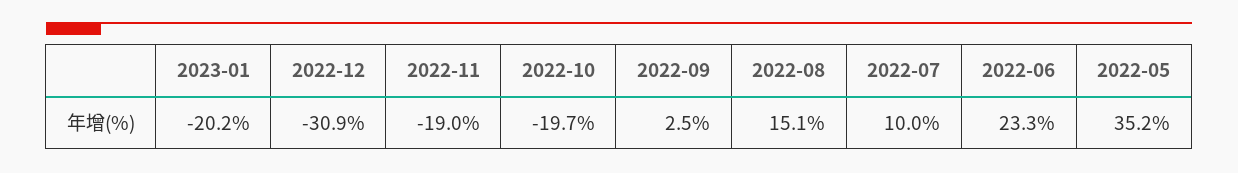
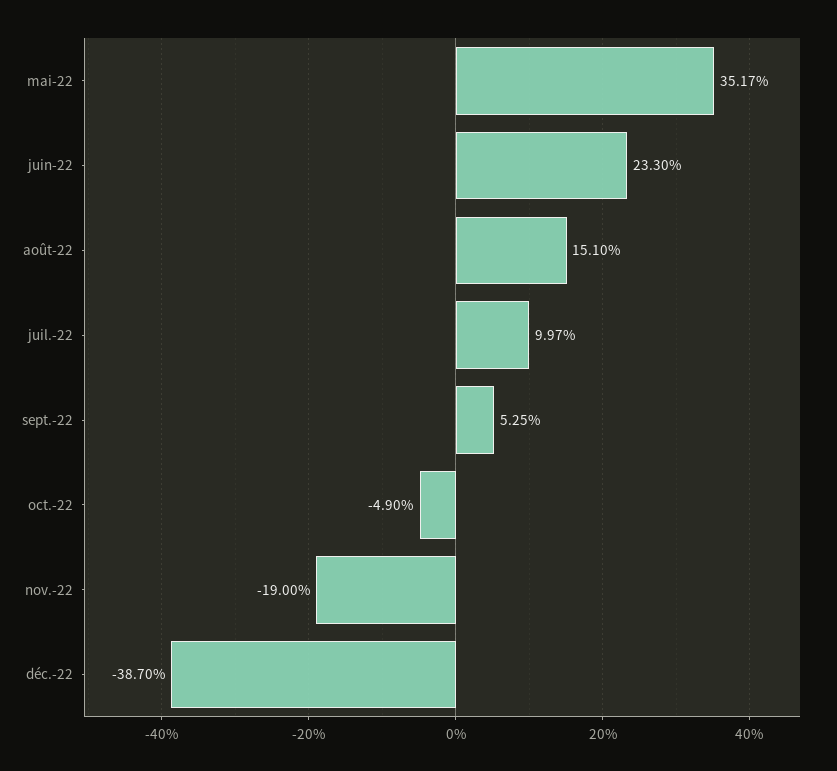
  {
-   "2023-01": -20.2,
-   "2022-12": -30.9,
+   "2022-12": -38.7,
    "2022-11": -19,
-   "2022-10": -19.7,
+   "2022-10": -4.9,
-   "2022-09": 2.5,
+   "2022-09": 5.25,
    "2022-08": 15.1,
    "2022-07": 9.97,
    "2022-06": 23.3,
    "2022-05": 35.17
  }

